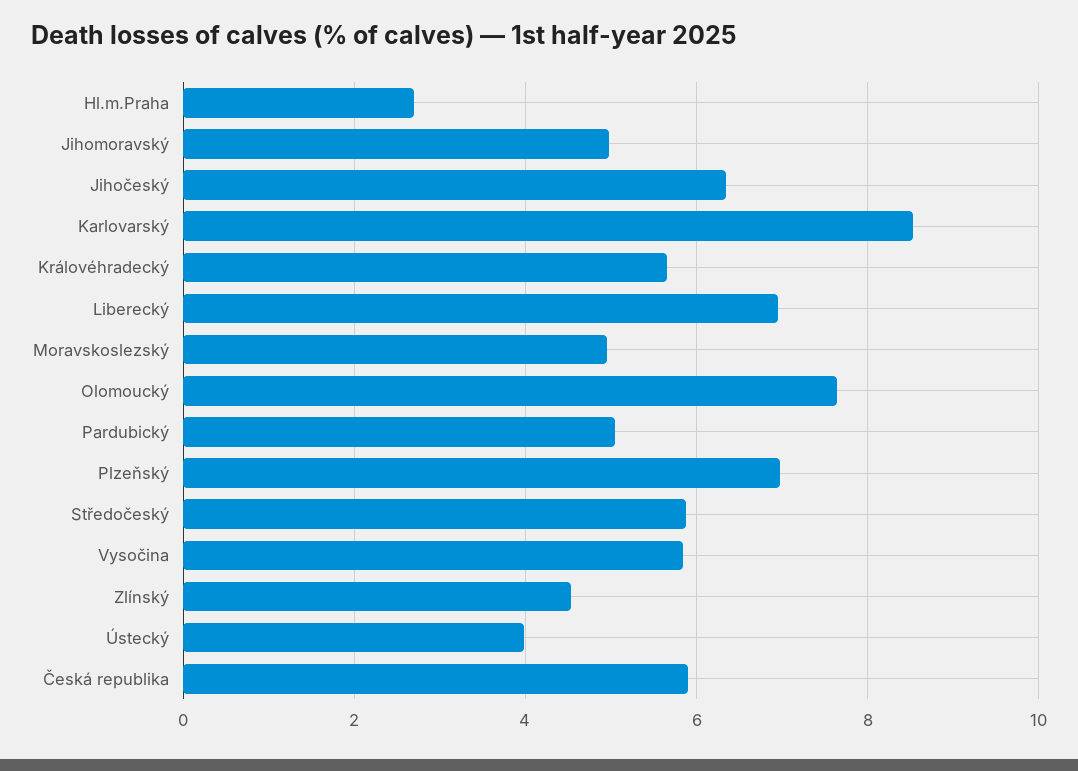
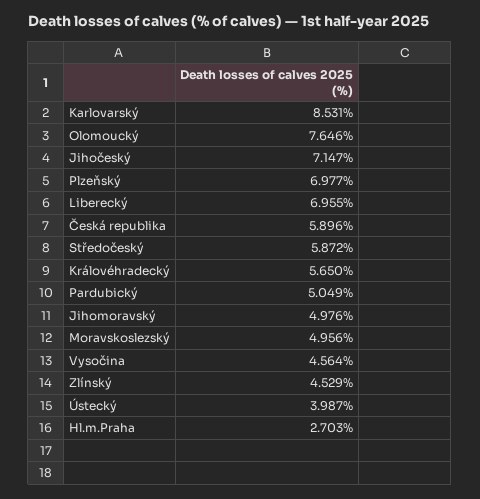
  {
    "Hl.m.Praha": 2.703,
    "Jihomoravský": 4.976,
-   "Jihočeský": 6.4,
+   "Jihočeský": 7.147,
    "Karlovarský": 8.531,
    "Královéhradecký": 5.65,
    "Liberecký": 6.955,
    "Moravskoslezský": 4.956,
    "Olomoucký": 7.646,
    "Pardubický": 5.049,
    "Plzeňský": 6.977,
    "Středočeský": 5.872,
-   "Vysočina": 5.8,
+   "Vysočina": 4.564,
    "Zlínský": 4.529,
    "Ústecký": 3.987,
    "Česká republika": 5.896
  }

